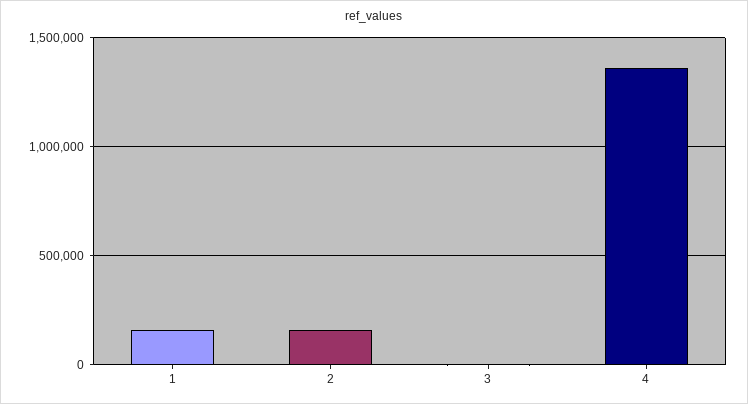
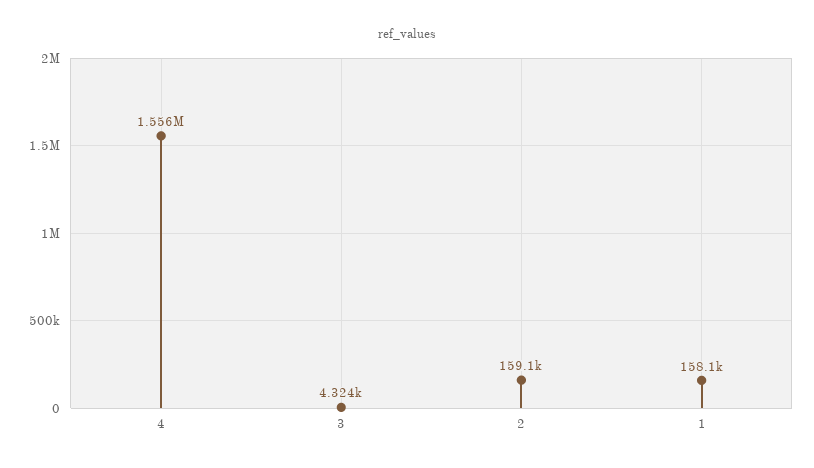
  {
    "1": 158100,
    "2": 159100,
    "3": 4324,
-   "4": 1350000
+   "4": 1556000
  }

